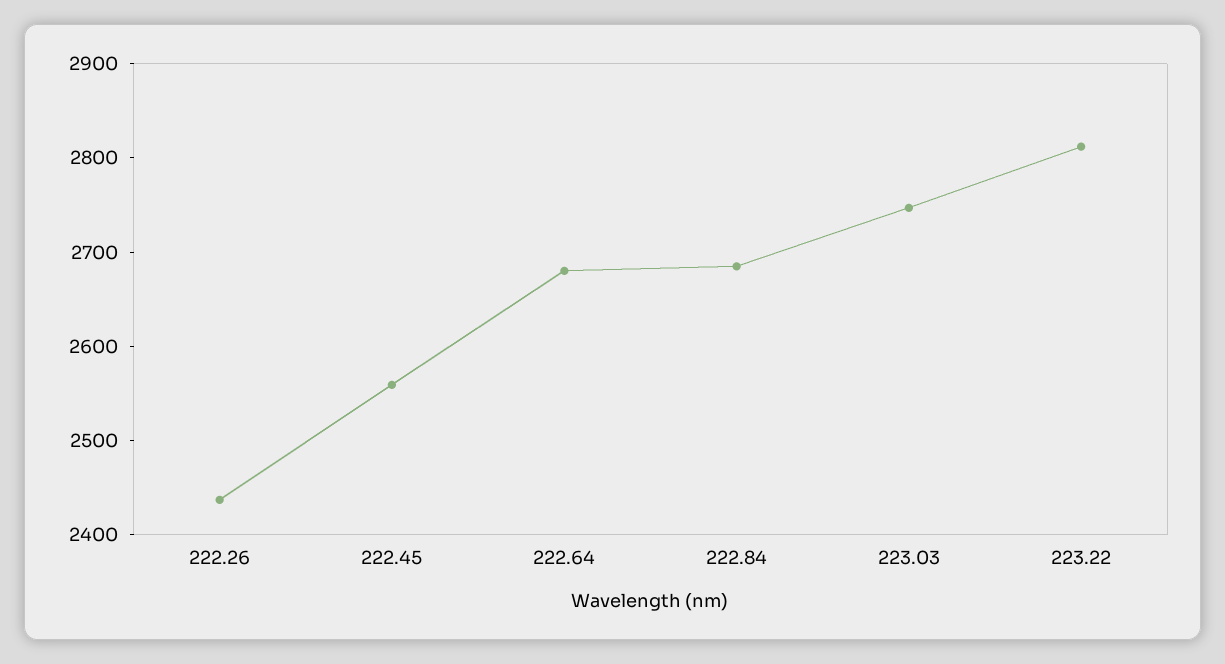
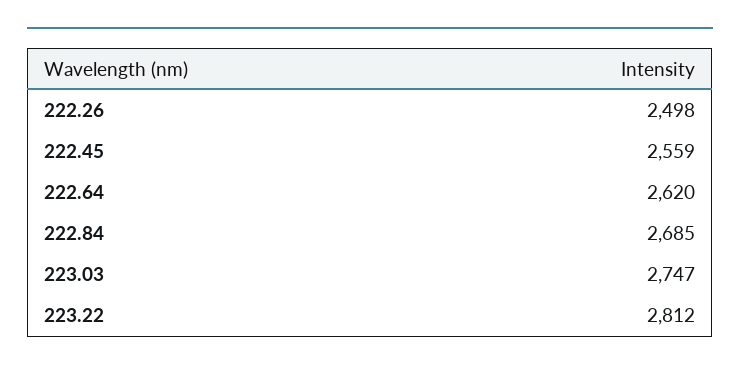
  {
-   "222.26": 2440,
+   "222.26": 2498,
    "222.45": 2559,
-   "222.64": 2680,
+   "222.64": 2620,
    "222.84": 2685,
    "223.03": 2747,
    "223.22": 2812
  }

